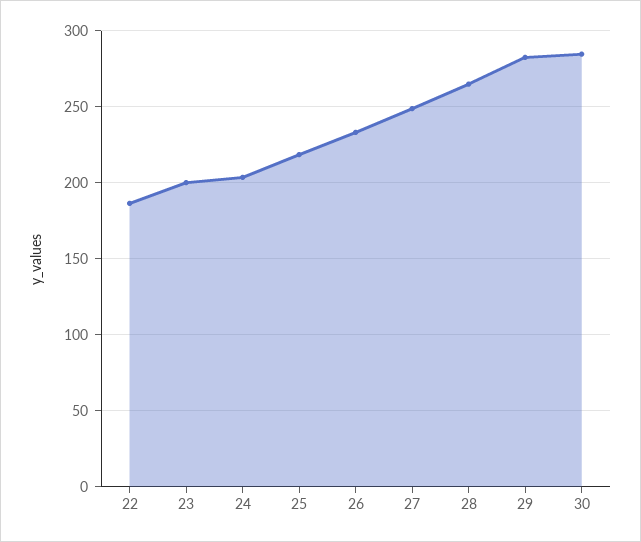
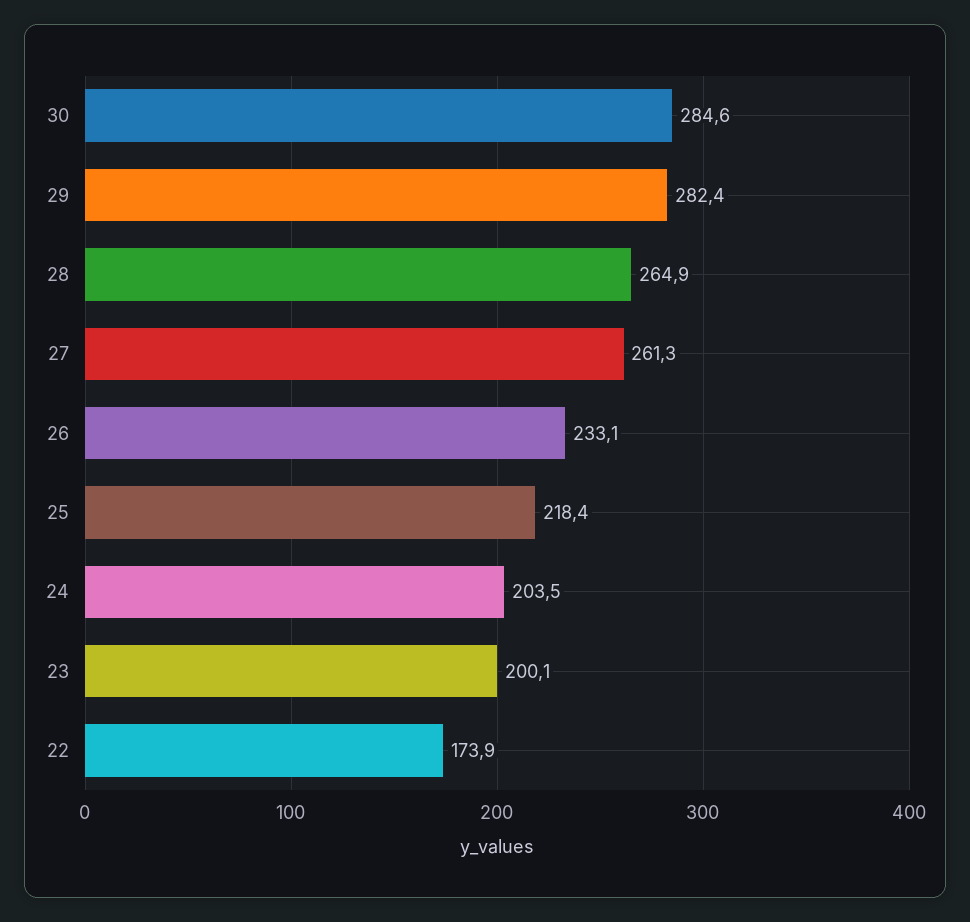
  {
-   "22": 185,
+   "22": 173.9,
    "23": 200.1,
    "24": 203.5,
    "25": 218.4,
    "26": 233.1,
-   "27": 250,
+   "27": 261.3,
    "28": 264.9,
    "29": 282.4,
    "30": 284.6
  }

